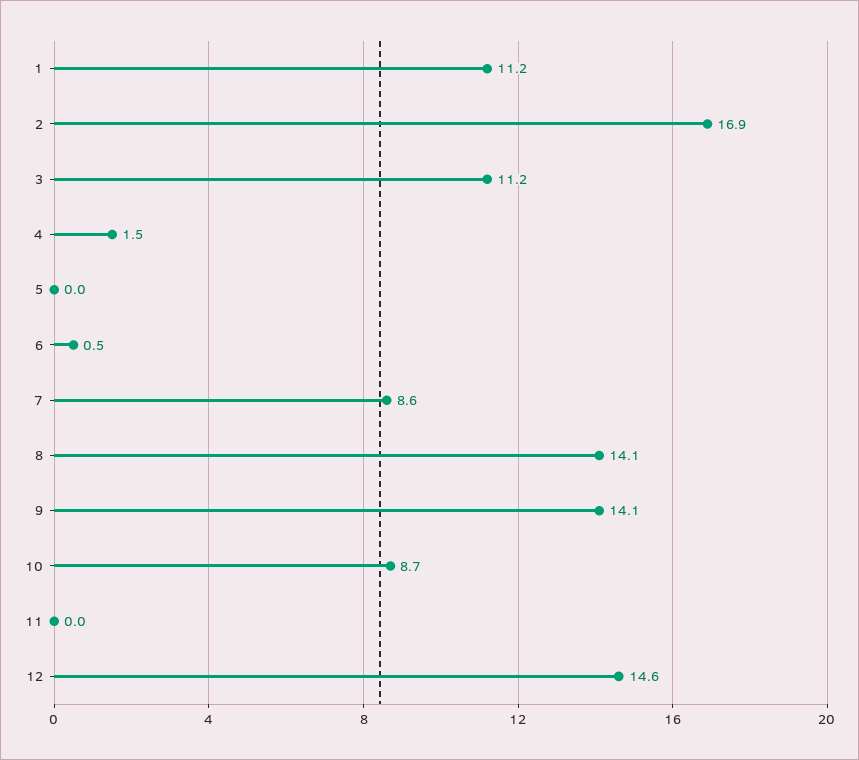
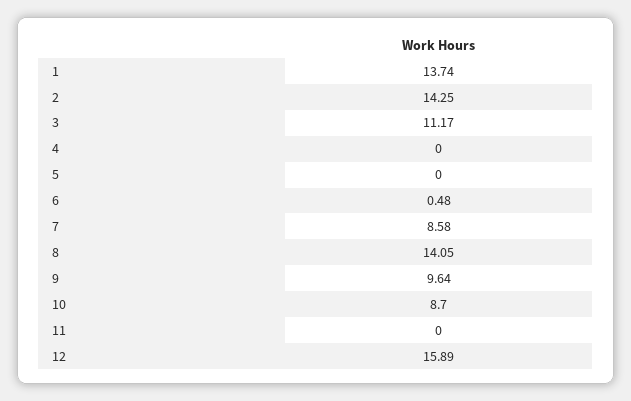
  {
-   "1": 11.2,
+   "1": 13.74,
-   "2": 16.9,
+   "2": 14.25,
    "3": 11.17,
-   "4": 1.5,
+   "4": 0,
    "5": 0,
    "6": 0.48,
    "7": 8.58,
    "8": 14.05,
-   "9": 14.1,
+   "9": 9.64,
    "10": 8.7,
    "11": 0,
-   "12": 14.6
+   "12": 15.89
  }

